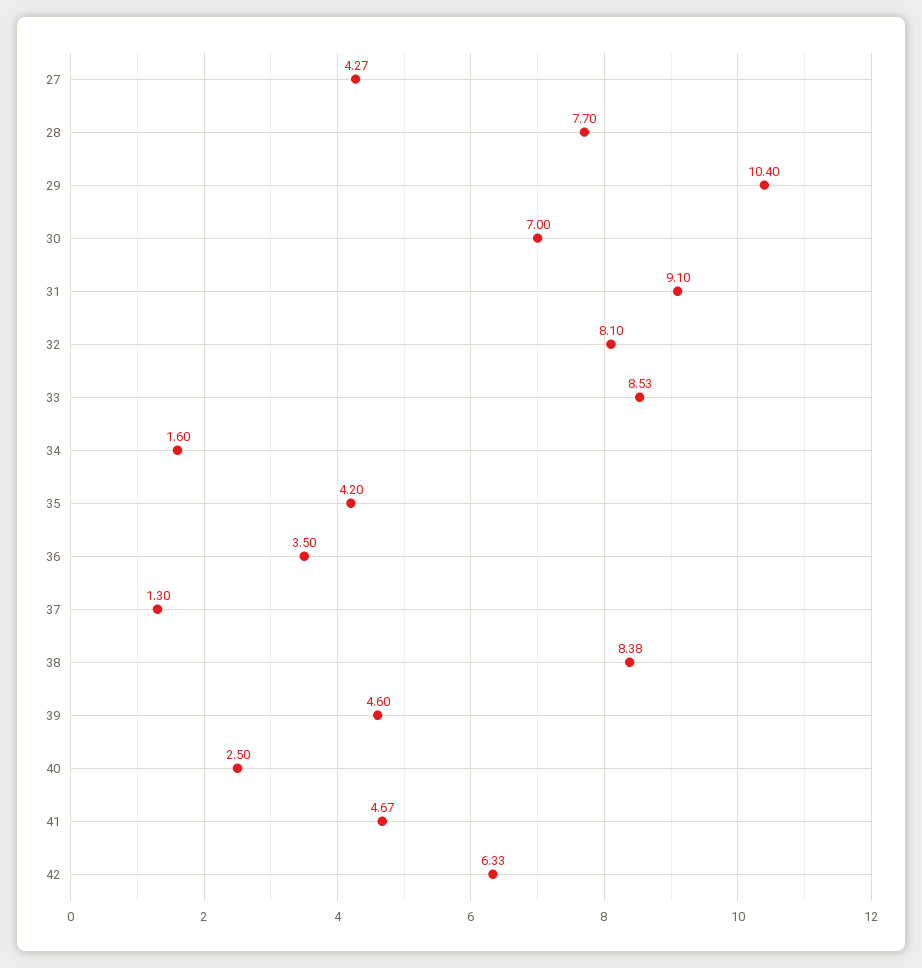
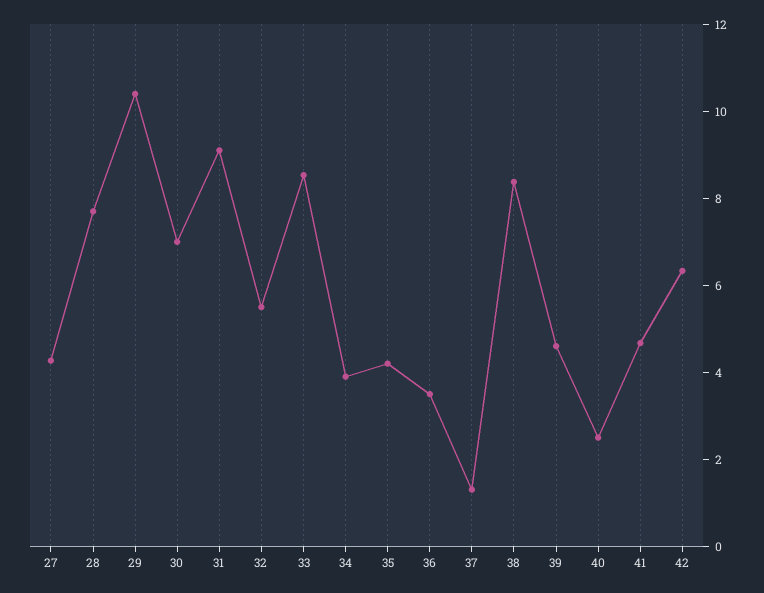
  {
    "27": 4.27,
    "28": 7.7,
    "29": 10.4,
    "30": 7,
    "31": 9.1,
-   "32": 8.1,
+   "32": 5.5,
    "33": 8.53,
-   "34": 1.6,
+   "34": 4,
    "35": 4.2,
    "36": 3.5,
    "37": 1.3,
    "38": 8.38,
    "39": 4.6,
    "40": 2.5,
    "41": 4.67,
    "42": 6.33
  }

